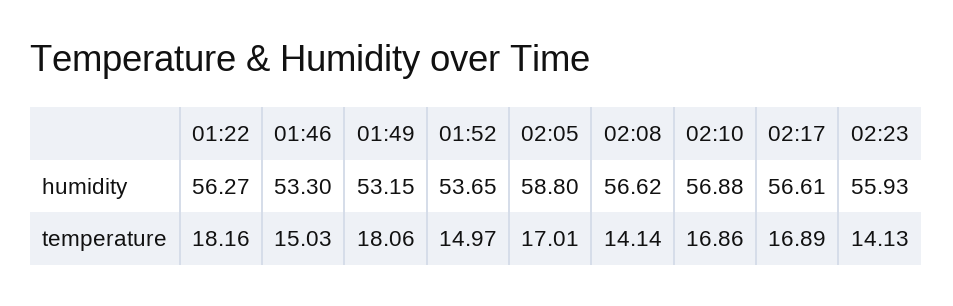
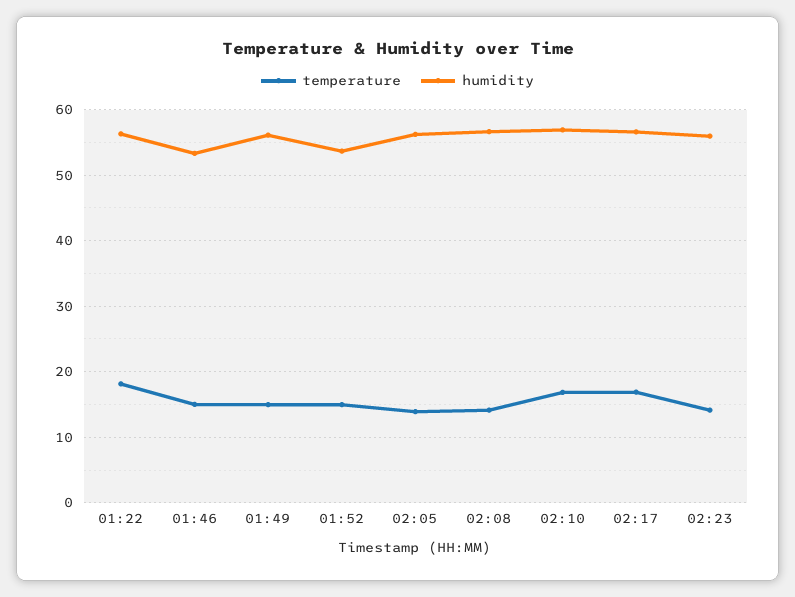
  {
    "humidity": {
      "01:22": 56.27,
      "01:46": 53.3,
-     "01:49": 53.15,
+     "01:49": 56,
      "01:52": 53.65,
-     "02:05": 58.8,
+     "02:05": 56,
      "02:08": 56.62,
      "02:10": 56.88,
      "02:17": 56.61,
      "02:23": 55.93
    },
    "temperature": {
      "01:22": 18.16,
      "01:46": 15.03,
-     "01:49": 18.06,
+     "01:49": 15,
      "01:52": 14.97,
-     "02:05": 17.01,
+     "02:05": 14,
      "02:08": 14.14,
      "02:10": 16.86,
      "02:17": 16.89,
      "02:23": 14.13
    }
  }

